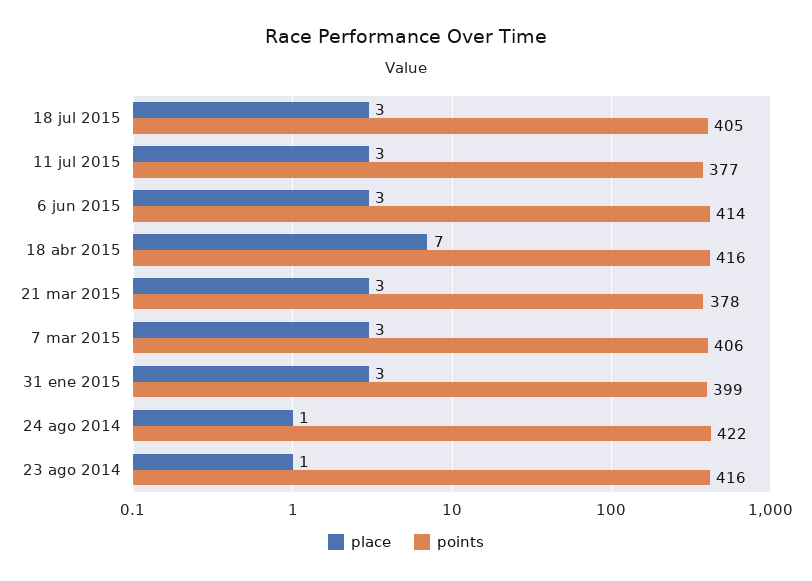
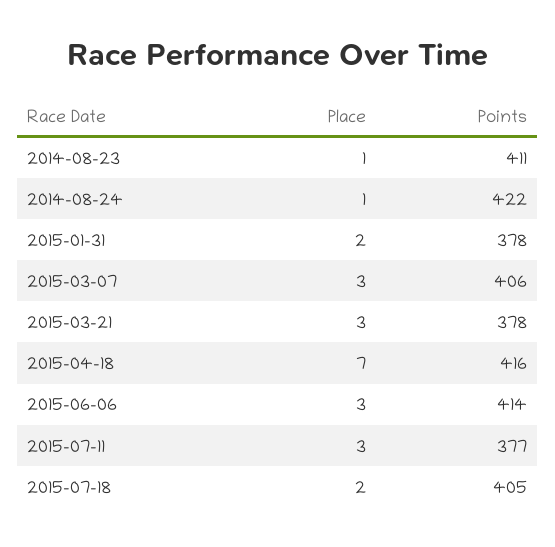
  {
    "place": {
-     "18 jul 2015": 3,
+     "18 jul 2015": 2,
      "11 jul 2015": 3,
      "6 jun 2015": 3,
      "18 abr 2015": 7,
      "21 mar 2015": 3,
      "7 mar 2015": 3,
-     "31 ene 2015": 3,
+     "31 ene 2015": 2,
      "24 ago 2014": 1,
      "23 ago 2014": 1
    },
    "points": {
      "18 jul 2015": 405,
      "11 jul 2015": 377,
      "6 jun 2015": 414,
      "18 abr 2015": 416,
      "21 mar 2015": 378,
      "7 mar 2015": 406,
-     "31 ene 2015": 399,
+     "31 ene 2015": 378,
      "24 ago 2014": 422,
-     "23 ago 2014": 416
+     "23 ago 2014": 411
    }
  }

